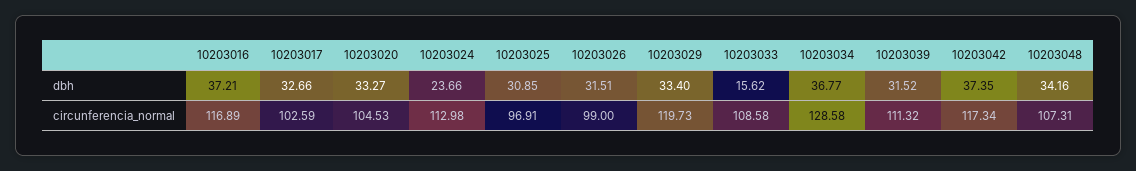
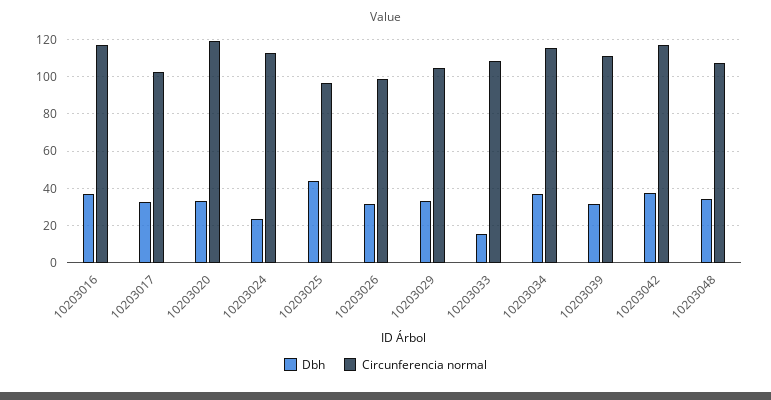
  {
    "dbh": {
      "10203016": 37.21,
      "10203017": 32.66,
      "10203020": 33.27,
      "10203024": 23.66,
-     "10203025": 30.85,
+     "10203025": 45,
      "10203026": 31.51,
      "10203029": 33.4,
      "10203033": 15.62,
      "10203034": 36.77,
      "10203039": 31.52,
      "10203042": 37.35,
      "10203048": 34.16
    },
    "circunferencia_normal": {
      "10203016": 116.89,
      "10203017": 102.59,
-     "10203020": 104.53,
+     "10203020": 120,
      "10203024": 112.98,
      "10203025": 96.91,
      "10203026": 99,
-     "10203029": 119.73,
+     "10203029": 105,
      "10203033": 108.58,
-     "10203034": 128.58,
+     "10203034": 115,
      "10203039": 111.32,
      "10203042": 117.34,
      "10203048": 107.31
    }
  }

